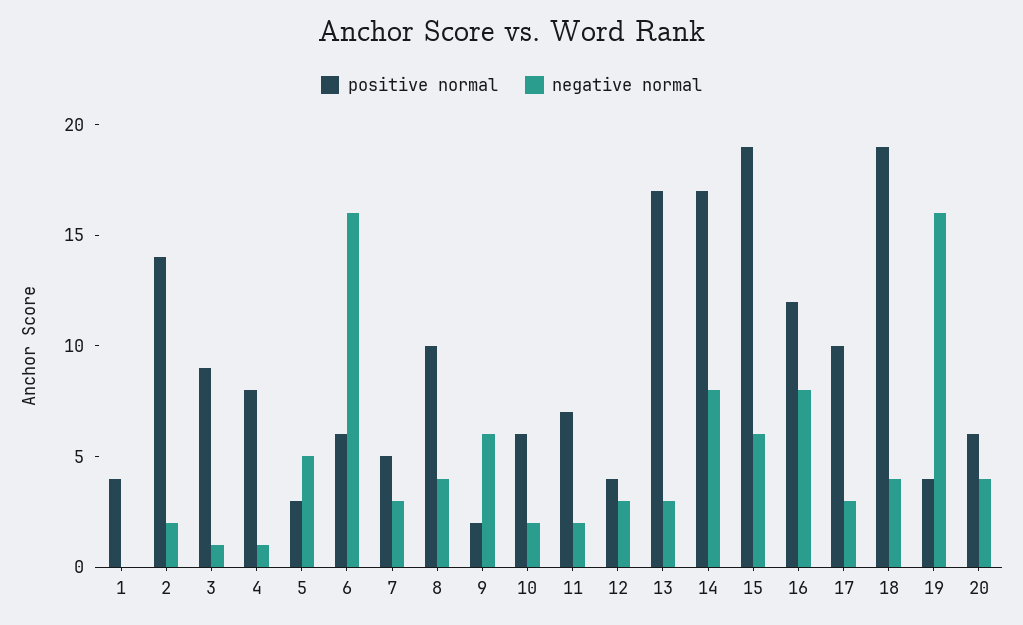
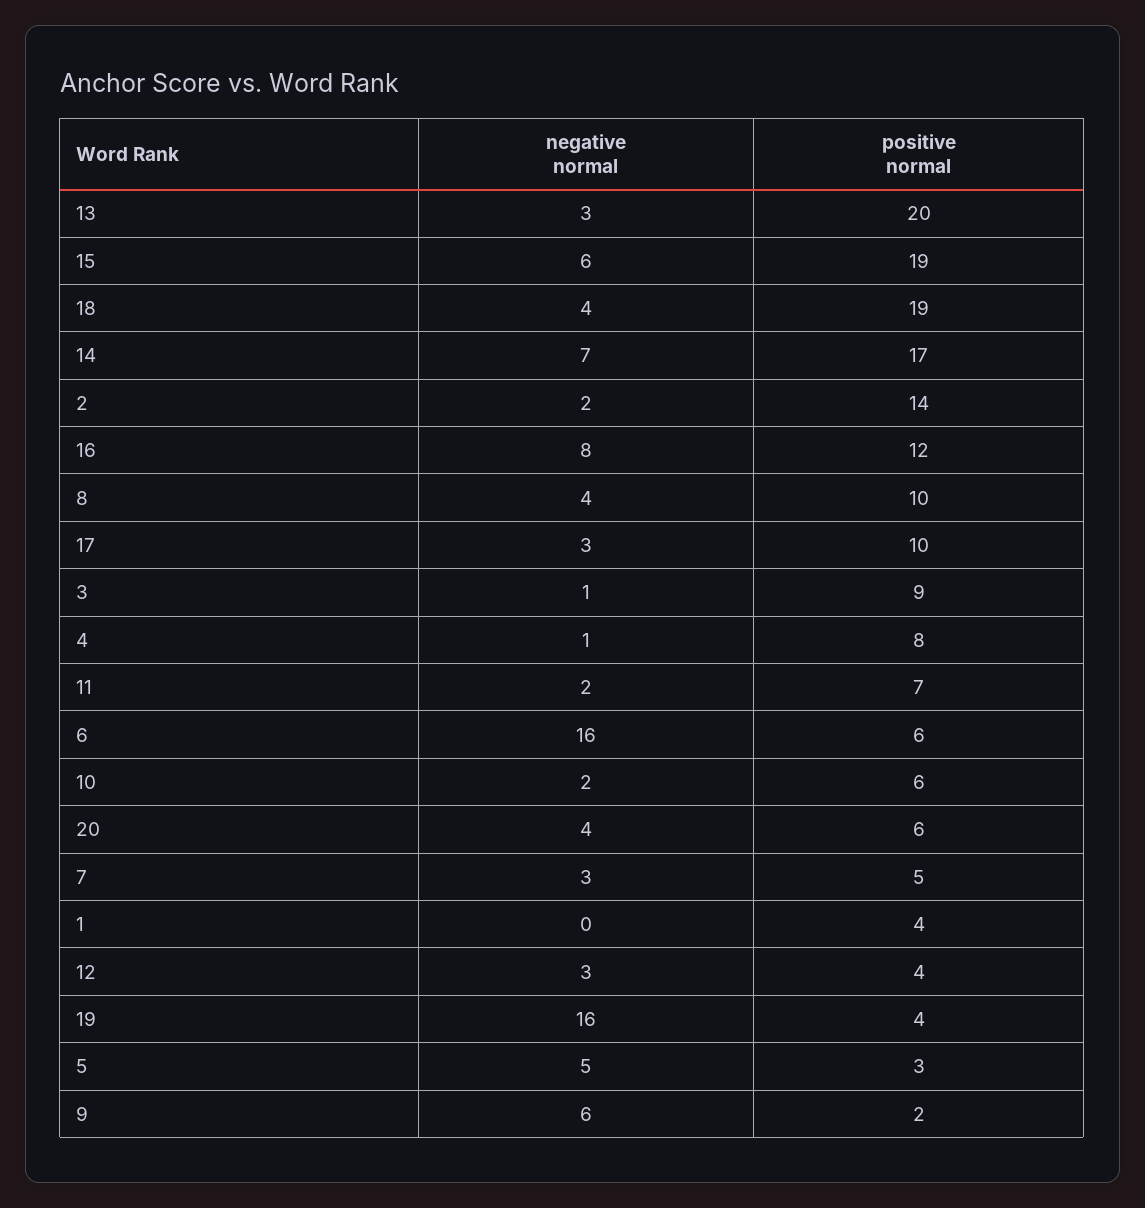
  {
    "positive normal": {
      "1": 4,
      "2": 14,
      "3": 9,
      "4": 8,
      "5": 3,
      "6": 6,
      "7": 5,
      "8": 10,
      "9": 2,
      "10": 6,
      "11": 7,
      "12": 4,
-     "13": 17,
+     "13": 20,
      "14": 17,
      "15": 19,
      "16": 12,
      "17": 10,
      "18": 19,
      "19": 4,
      "20": 6
    },
    "negative normal": {
      "1": 0,
      "2": 2,
      "3": 1,
      "4": 1,
      "5": 5,
      "6": 16,
      "7": 3,
      "8": 4,
      "9": 6,
      "10": 2,
      "11": 2,
      "12": 3,
      "13": 3,
-     "14": 8,
+     "14": 7,
      "15": 6,
      "16": 8,
      "17": 3,
      "18": 4,
      "19": 16,
      "20": 4
    }
  }

